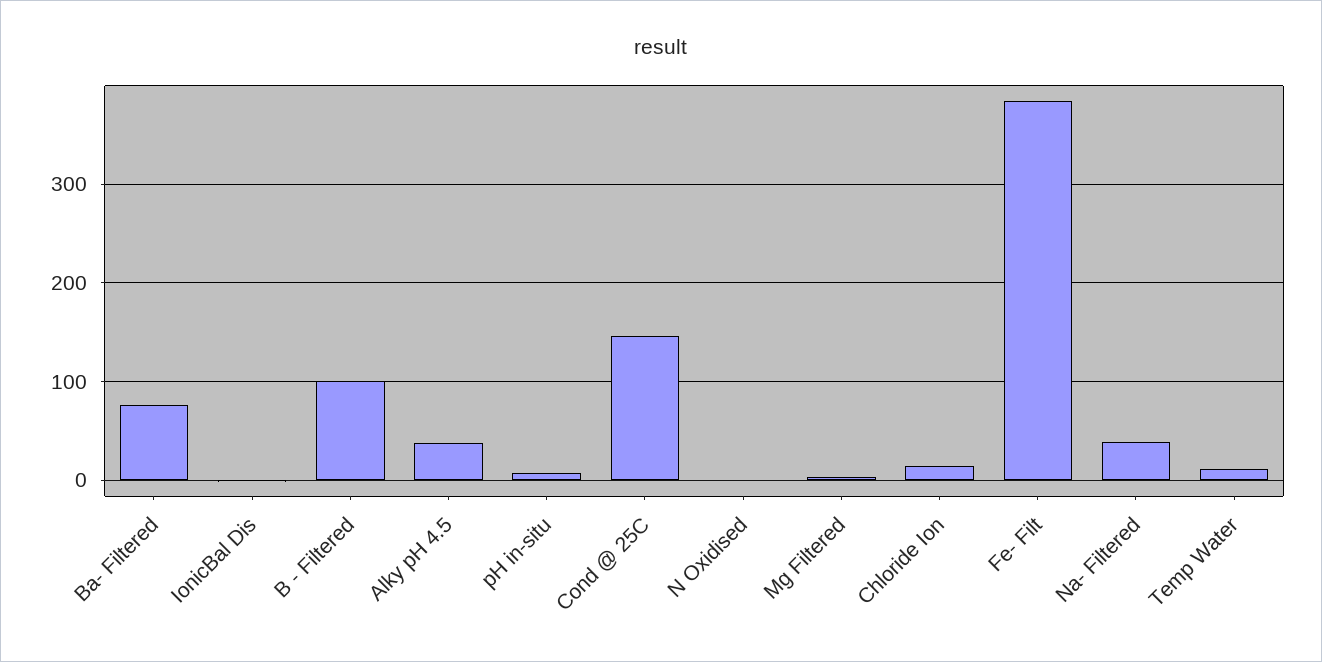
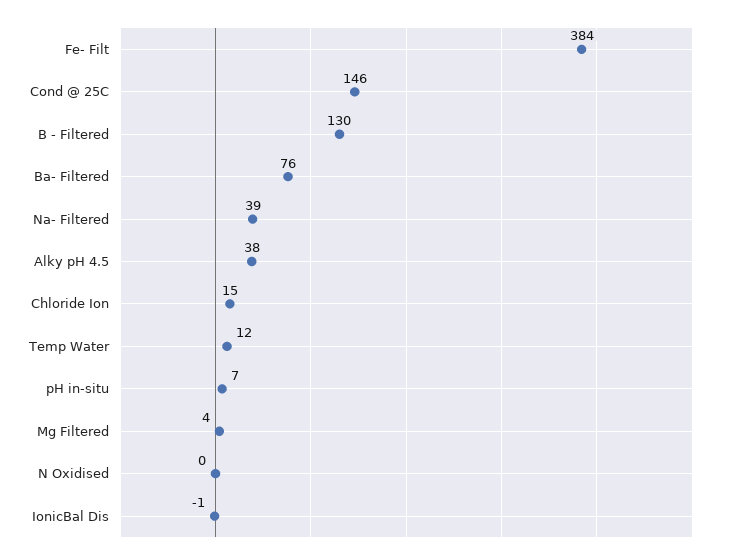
  {
    "Ba- Filtered": 76,
    "IonicBal Dis": -1,
-   "B - Filtered": 100,
+   "B - Filtered": 130,
    "Alky pH 4.5": 38,
    "pH in-situ": 7,
    "Cond @ 25C": 146,
    "N Oxidised": 0,
    "Mg Filtered": 4,
    "Chloride Ion": 15,
    "Fe- Filt": 384,
    "Na- Filtered": 39,
    "Temp Water": 12
  }

